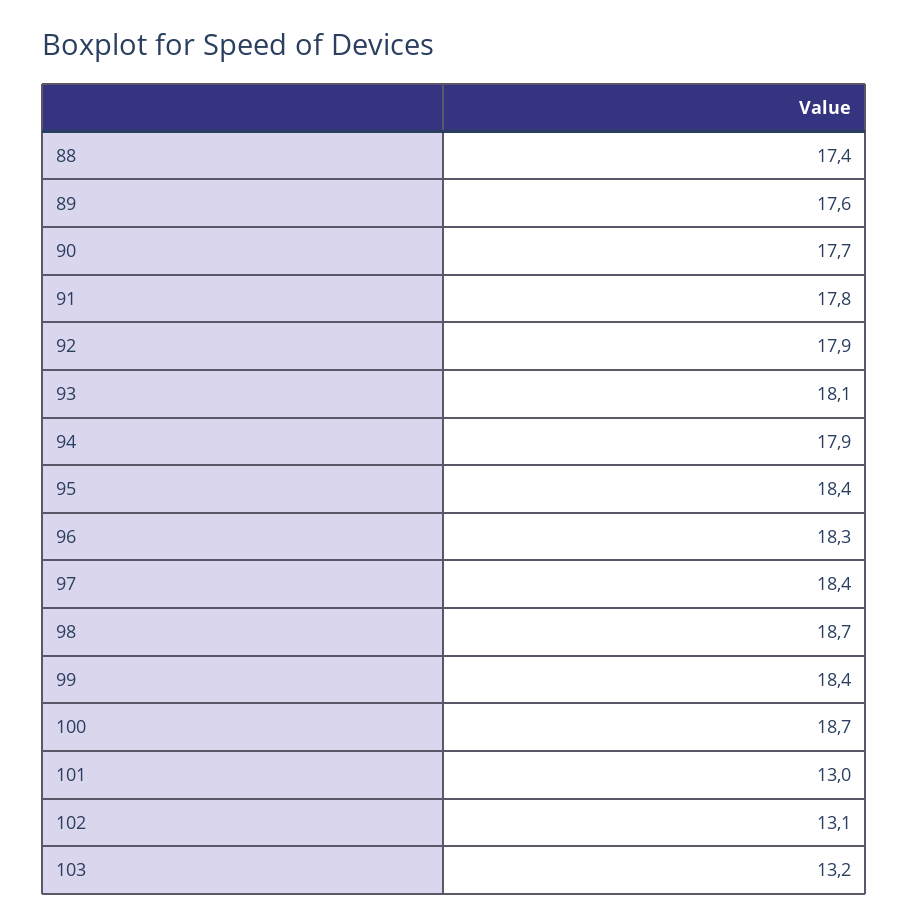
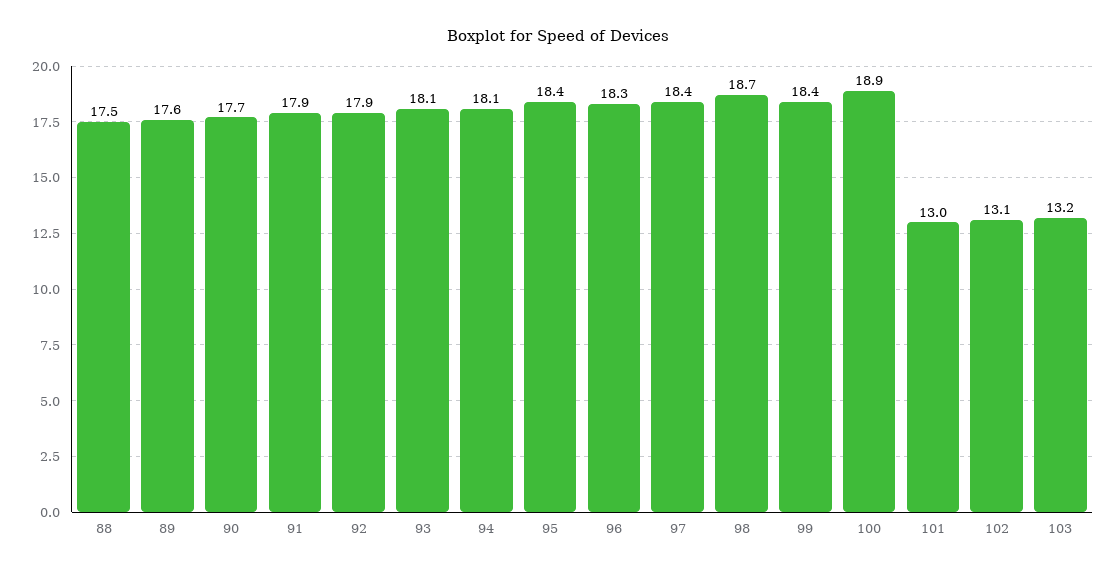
  {
-   "88": 17.4,
+   "88": 17.5,
    "89": 17.6,
    "90": 17.7,
-   "91": 17.8,
+   "91": 17.9,
    "92": 17.9,
    "93": 18.1,
-   "94": 17.9,
+   "94": 18.1,
    "95": 18.4,
    "96": 18.3,
    "97": 18.4,
    "98": 18.7,
    "99": 18.4,
-   "100": 18.7,
+   "100": 18.9,
    "101": 13,
    "102": 13.1,
    "103": 13.2
  }

